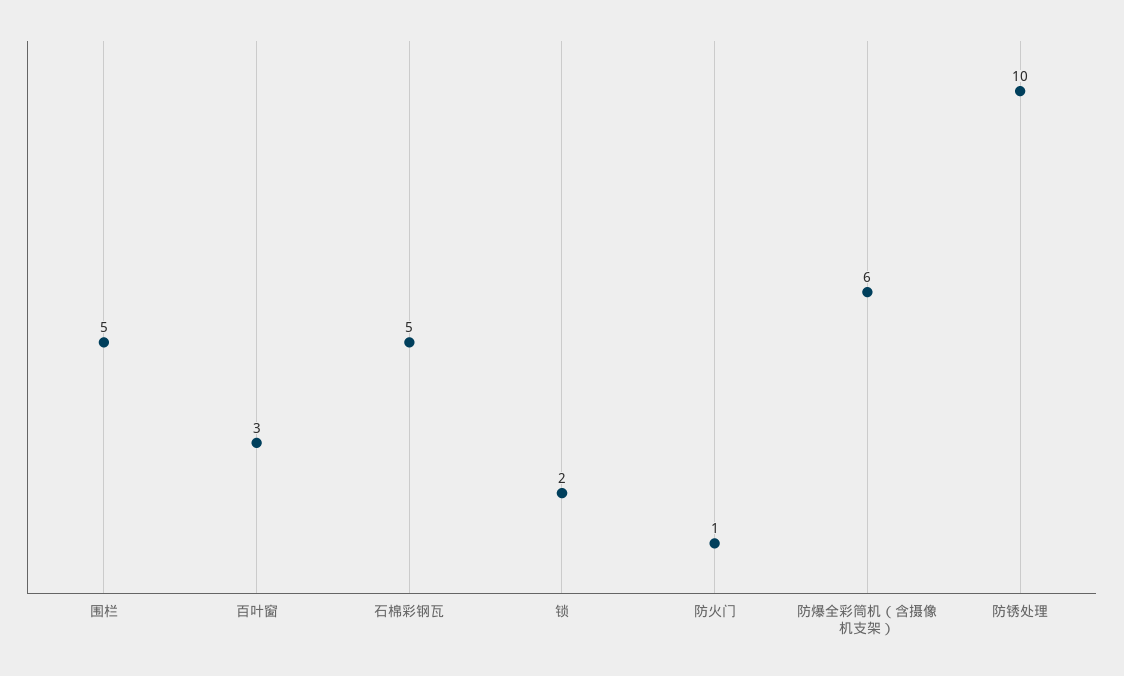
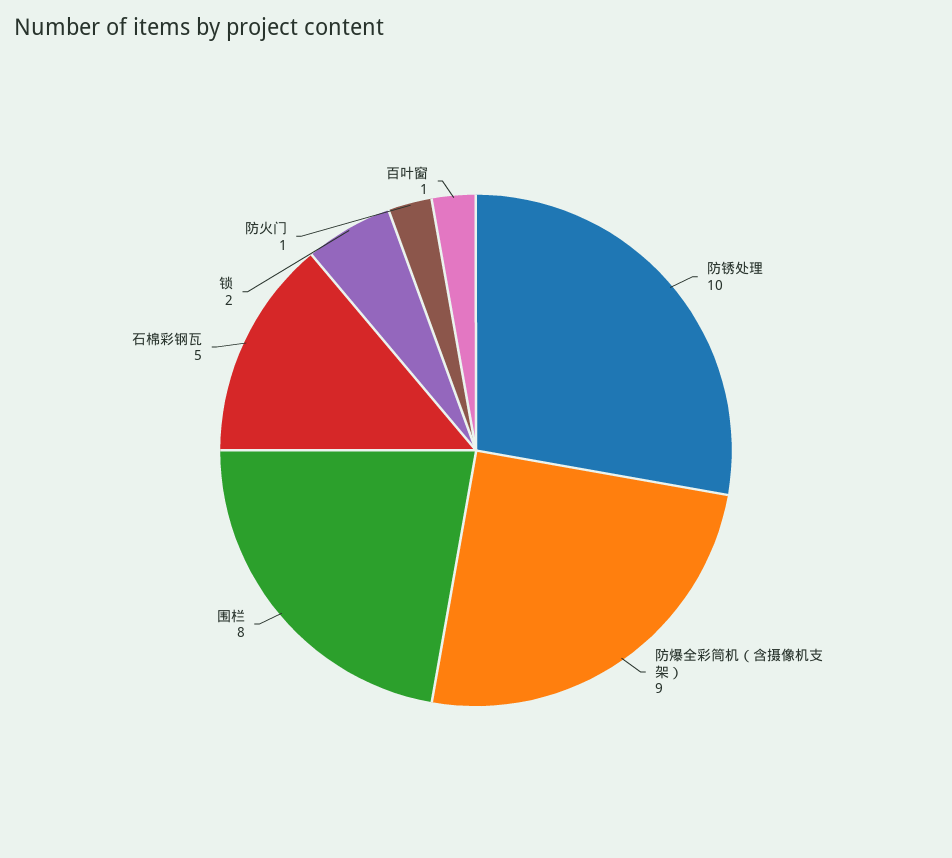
  {
-   "围栏": 5,
+   "围栏": 8,
-   "百叶窗": 3,
+   "百叶窗": 1,
    "石棉彩钢瓦": 5,
    "锁": 2,
    "防火门": 1,
-   "防爆全彩筒机（含摄像机支架）": 6,
+   "防爆全彩筒机（含摄像机支架）": 9,
    "防锈处理": 10
  }

